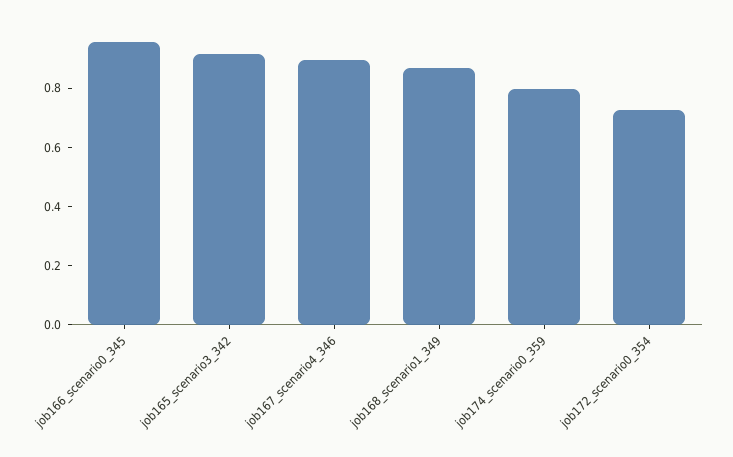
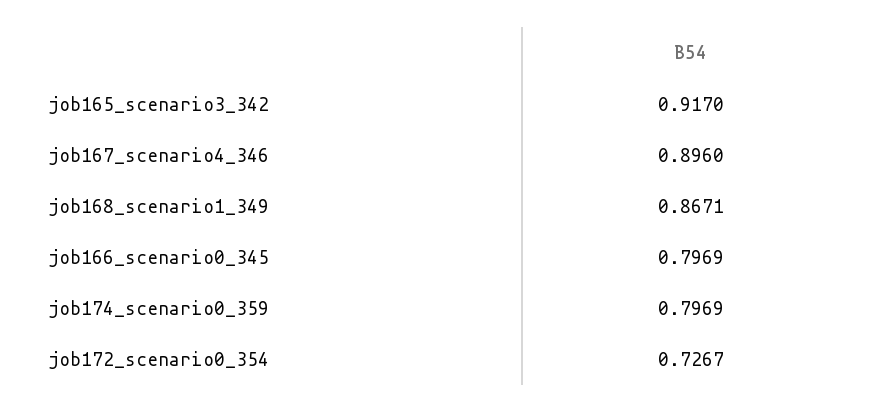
  {
-   "job166_scenario0_345": 0.95,
+   "job166_scenario0_345": 0.7969,
    "job165_scenario3_342": 0.917,
    "job167_scenario4_346": 0.896,
    "job168_scenario1_349": 0.8671,
    "job174_scenario0_359": 0.7969,
    "job172_scenario0_354": 0.7267
  }

